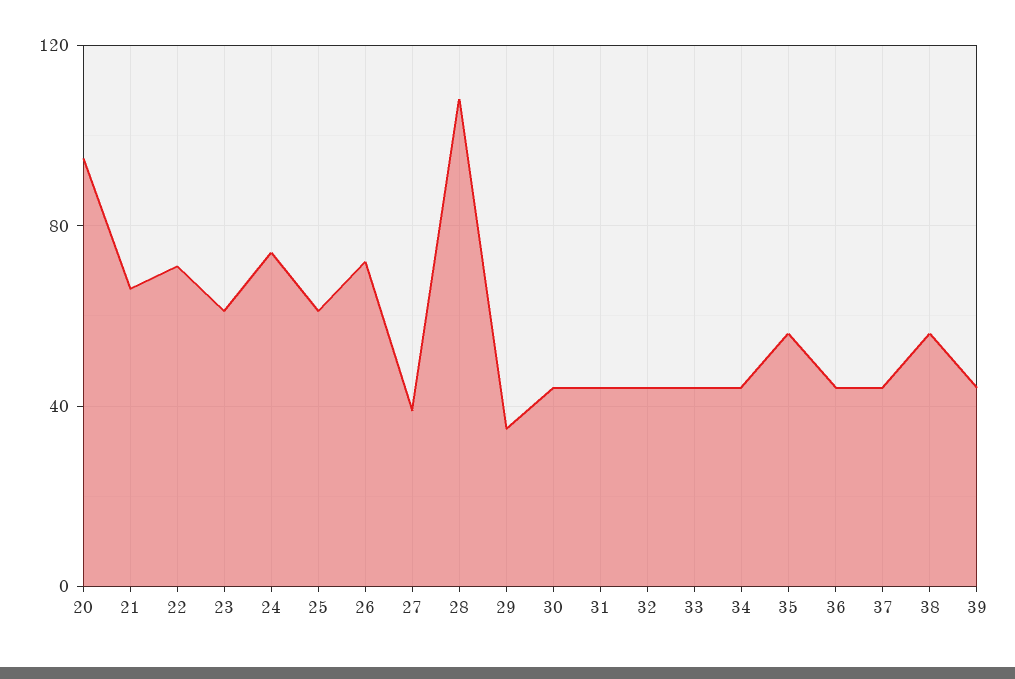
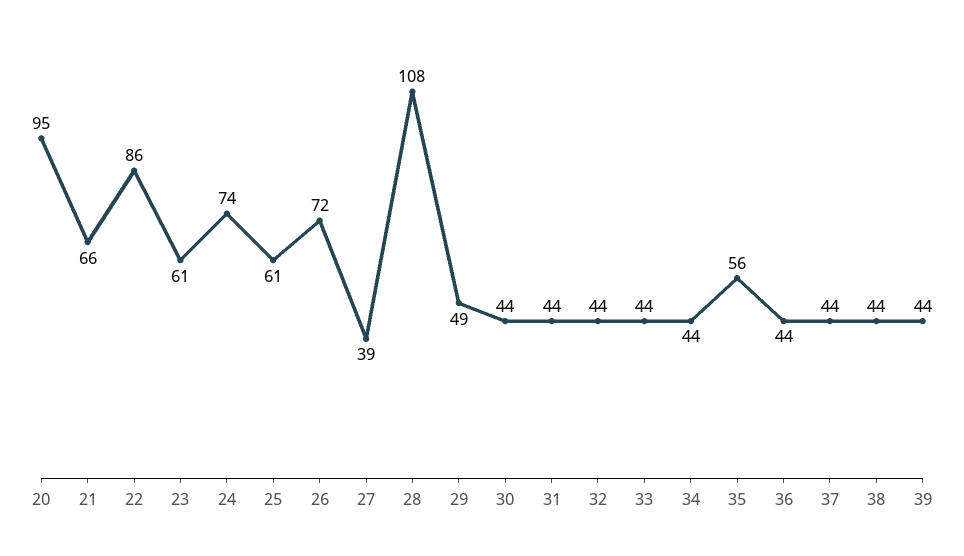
  {
    "20": 95,
    "21": 66,
-   "22": 70,
+   "22": 86,
    "23": 61,
    "24": 74,
    "25": 61,
    "26": 72,
    "27": 39,
    "28": 108,
-   "29": 35,
+   "29": 49,
    "30": 44,
    "31": 44,
    "32": 44,
    "33": 44,
    "34": 44,
    "35": 56,
    "36": 44,
    "37": 44,
-   "38": 55,
+   "38": 44,
    "39": 44
  }

